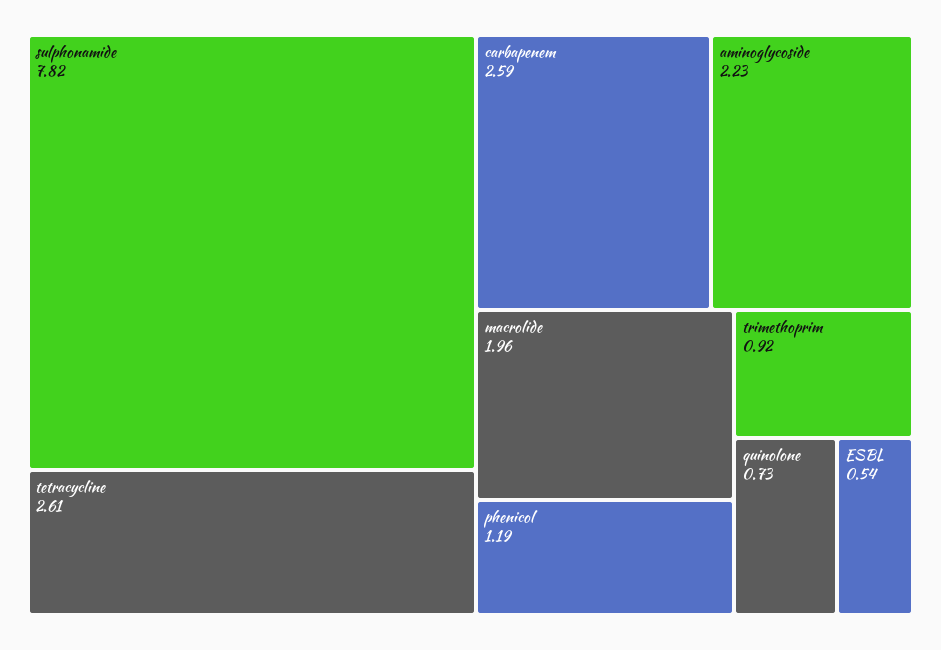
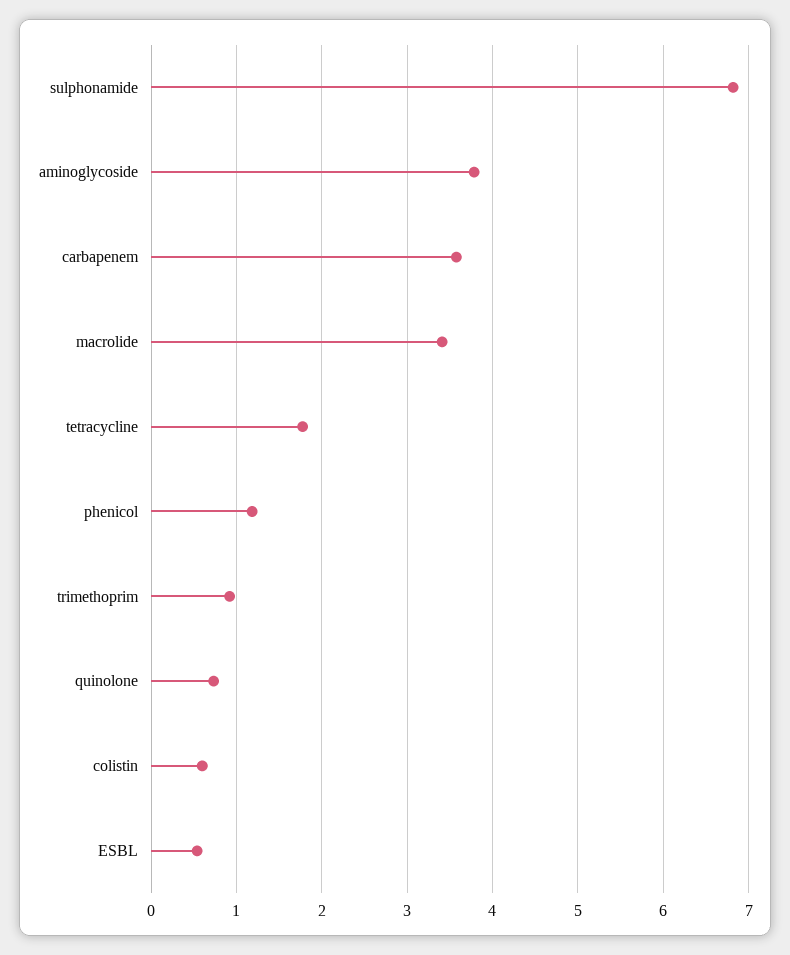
  {
-   "sulphonamide": 7.82,
+   "sulphonamide": 6.8,
-   "tetracycline": 2.61,
+   "tetracycline": 1.8,
-   "carbapenem": 2.59,
+   "carbapenem": 3.6,
-   "aminoglycoside": 2.23,
+   "aminoglycoside": 3.8,
-   "macrolide": 1.96,
+   "macrolide": 3.4,
    "phenicol": 1.19,
    "trimethoprim": 0.92,
    "quinolone": 0.73,
-   "ESBL": 0.54
+   "ESBL": 0.54,
+   "colistin": 0.6
  }

